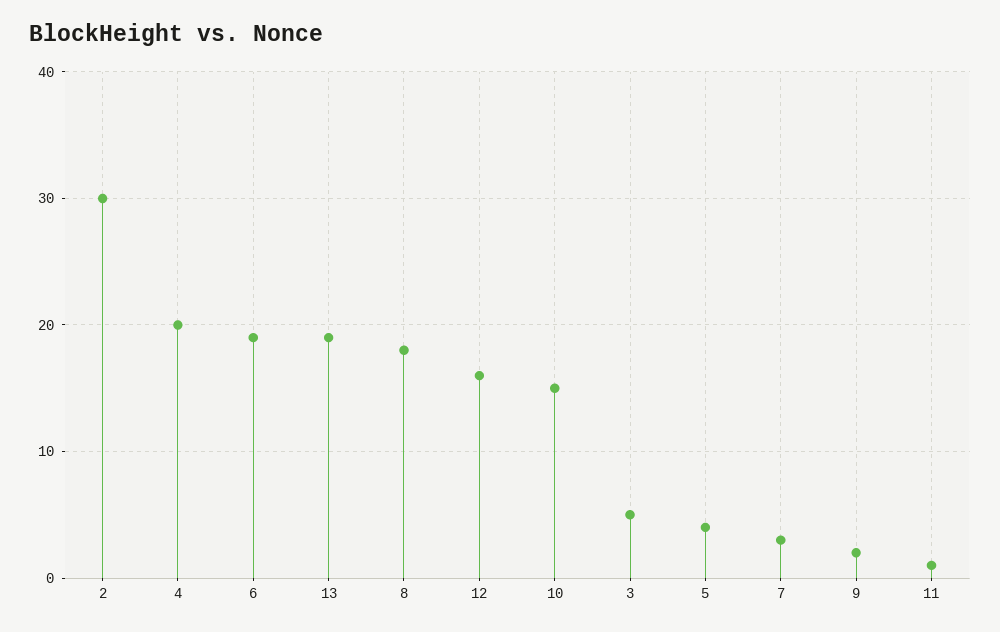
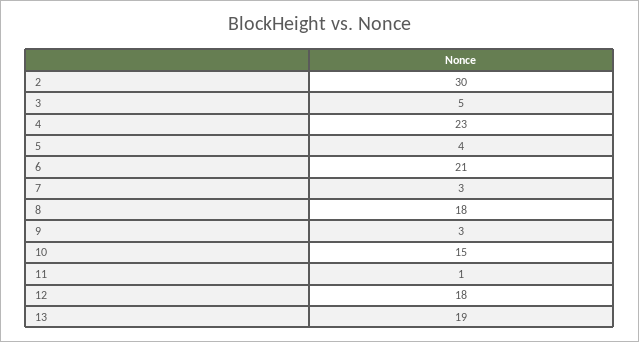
  {
    "2": 30,
-   "4": 20,
+   "4": 23,
-   "6": 19,
+   "6": 21,
    "13": 19,
    "8": 18,
-   "12": 16,
+   "12": 18,
    "10": 15,
    "3": 5,
    "5": 4,
    "7": 3,
-   "9": 2,
+   "9": 3,
    "11": 1
  }

